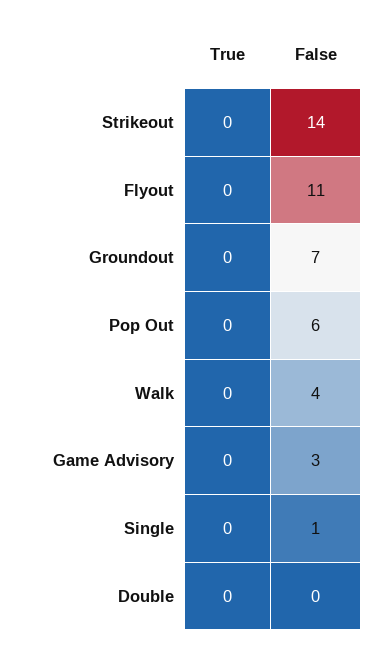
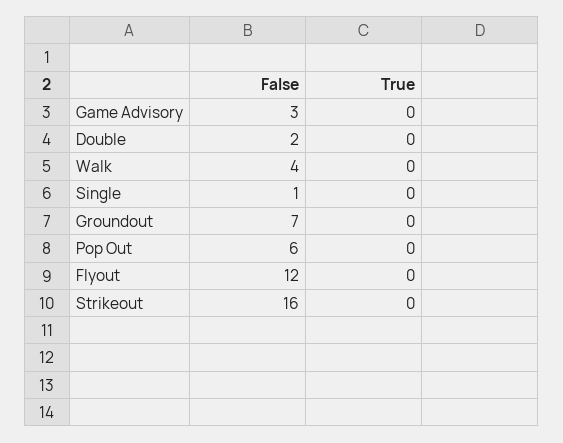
  {
    "True": {
      "Strikeout": 0,
      "Flyout": 0,
      "Groundout": 0,
      "Pop Out": 0,
      "Walk": 0,
      "Game Advisory": 0,
      "Single": 0,
      "Double": 0
    },
    "False": {
-     "Strikeout": 14,
+     "Strikeout": 16,
-     "Flyout": 11,
+     "Flyout": 12,
      "Groundout": 7,
      "Pop Out": 6,
      "Walk": 4,
      "Game Advisory": 3,
      "Single": 1,
-     "Double": 0
+     "Double": 2
    }
  }

